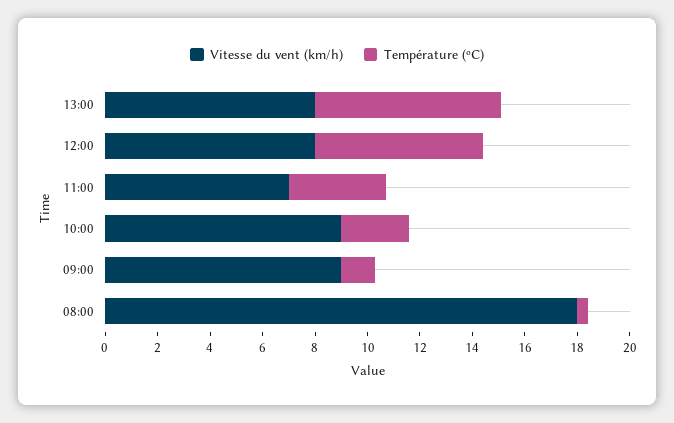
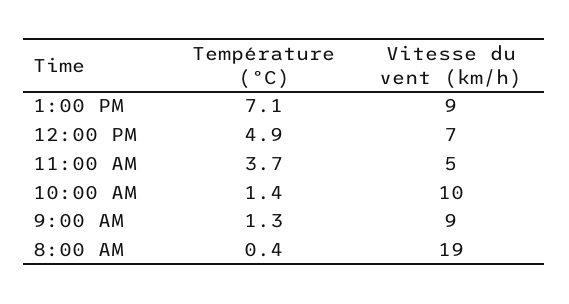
  {
    "Vitesse du vent (km/h)": {
-     "13:00": 8,
+     "13:00": 9,
-     "12:00": 8,
+     "12:00": 7,
-     "11:00": 7,
+     "11:00": 5,
-     "10:00": 9,
+     "10:00": 10,
      "09:00": 9,
-     "08:00": 18
+     "08:00": 19
    },
    "Température (ºC)": {
      "13:00": 7.1,
-     "12:00": 6.5,
+     "12:00": 4.9,
      "11:00": 3.7,
-     "10:00": 2.5,
+     "10:00": 1.4,
      "09:00": 1.3,
      "08:00": 0.4
    }
  }

